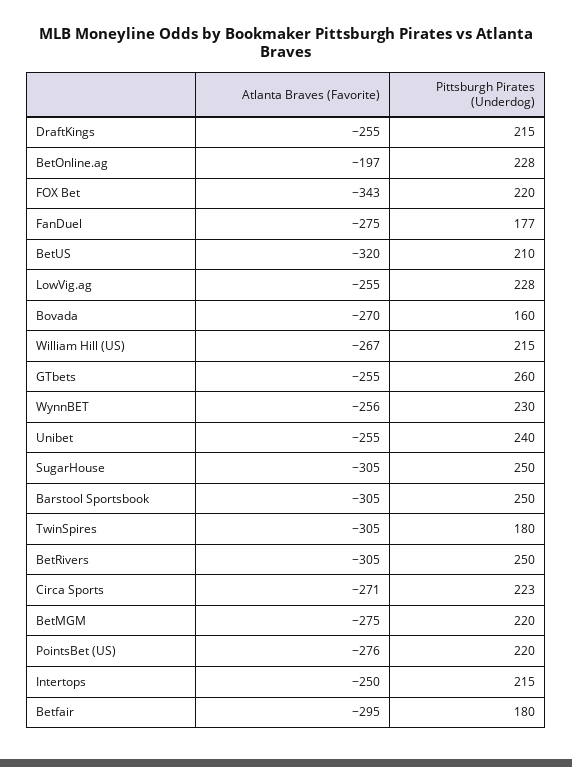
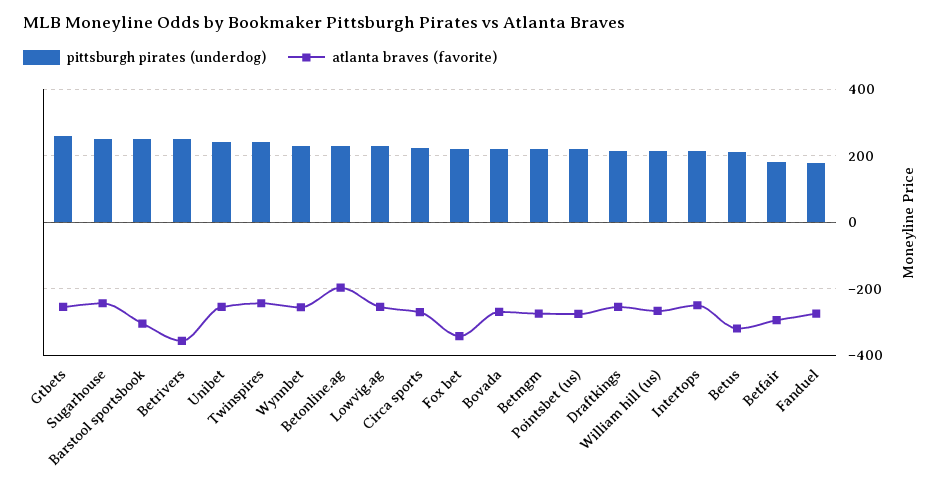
  {
    "Atlanta Braves (Favorite)": {
      "DraftKings": -255,
      "BetOnline.ag": -197,
      "FOX Bet": -343,
      "FanDuel": -275,
      "BetUS": -320,
      "LowVig.ag": -255,
      "Bovada": -270,
      "William Hill (US)": -267,
      "GTbets": -255,
      "WynnBET": -256,
      "Unibet": -255,
-     "SugarHouse": -305,
+     "SugarHouse": -240,
      "Barstool Sportsbook": -305,
-     "TwinSpires": -305,
+     "TwinSpires": -240,
-     "BetRivers": -305,
+     "BetRivers": -360,
      "Circa Sports": -271,
      "BetMGM": -275,
      "PointsBet (US)": -276,
      "Intertops": -250,
      "Betfair": -295
    },
    "Pittsburgh Pirates (Underdog)": {
      "DraftKings": 215,
      "BetOnline.ag": 228,
      "FOX Bet": 220,
      "FanDuel": 177,
      "BetUS": 210,
      "LowVig.ag": 228,
-     "Bovada": 160,
+     "Bovada": 220,
      "William Hill (US)": 215,
      "GTbets": 260,
      "WynnBET": 230,
      "Unibet": 240,
      "SugarHouse": 250,
      "Barstool Sportsbook": 250,
-     "TwinSpires": 180,
+     "TwinSpires": 240,
      "BetRivers": 250,
      "Circa Sports": 223,
      "BetMGM": 220,
      "PointsBet (US)": 220,
      "Intertops": 215,
      "Betfair": 180
    }
  }

